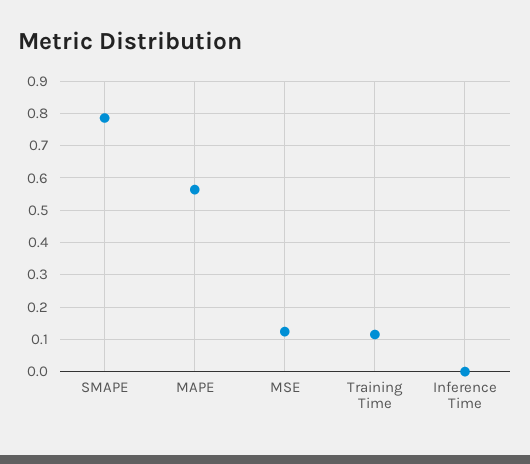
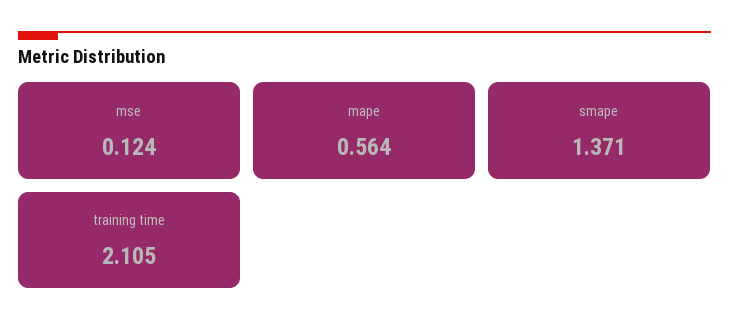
  {
-   "SMAPE": 0.78,
+   "SMAPE": 1.371,
    "MAPE": 0.564,
    "MSE": 0.124,
-   "Training Time": 0.12,
+   "Training Time": 2.105
-   "Inference Time": 0
  }

